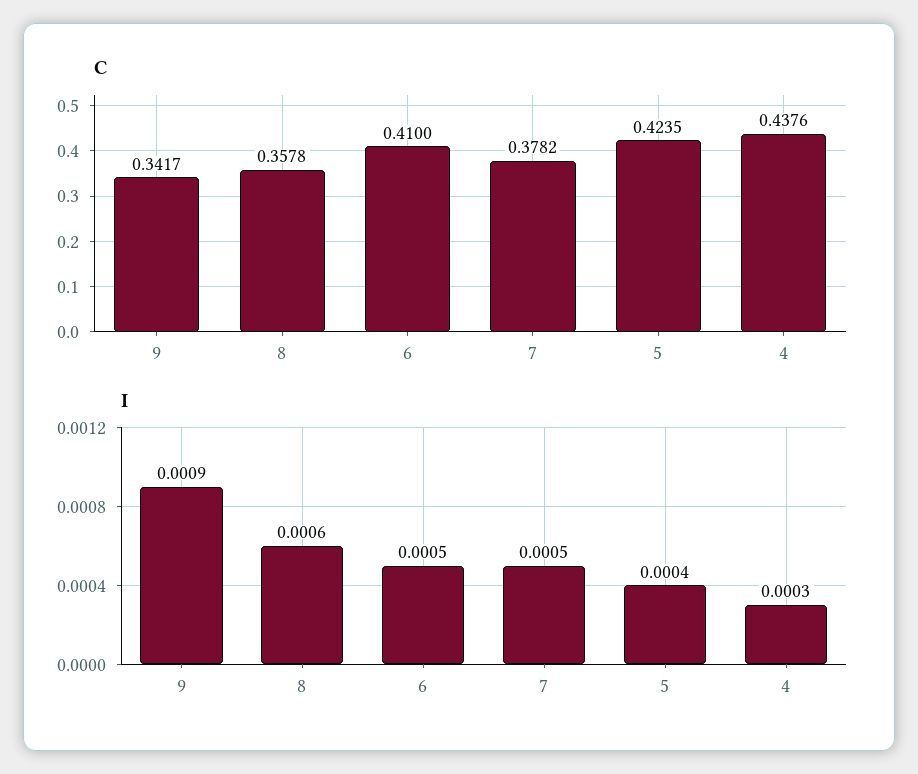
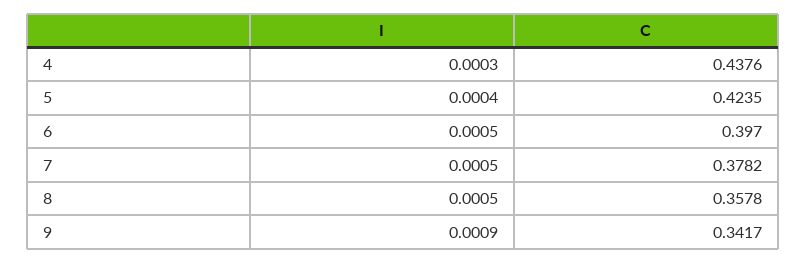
  {
    "C": {
      "9": 0.3417,
      "8": 0.3578,
-     "6": 0.41,
+     "6": 0.397,
      "7": 0.3782,
      "5": 0.4235,
      "4": 0.4376
    },
    "I": {
      "9": 0.0009,
-     "8": 0.0006,
+     "8": 0.0005,
      "6": 0.0005,
      "7": 0.0005,
      "5": 0.0004,
      "4": 0.0003
    }
  }

